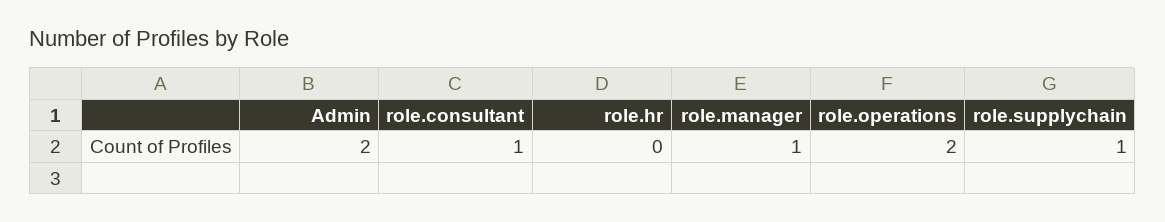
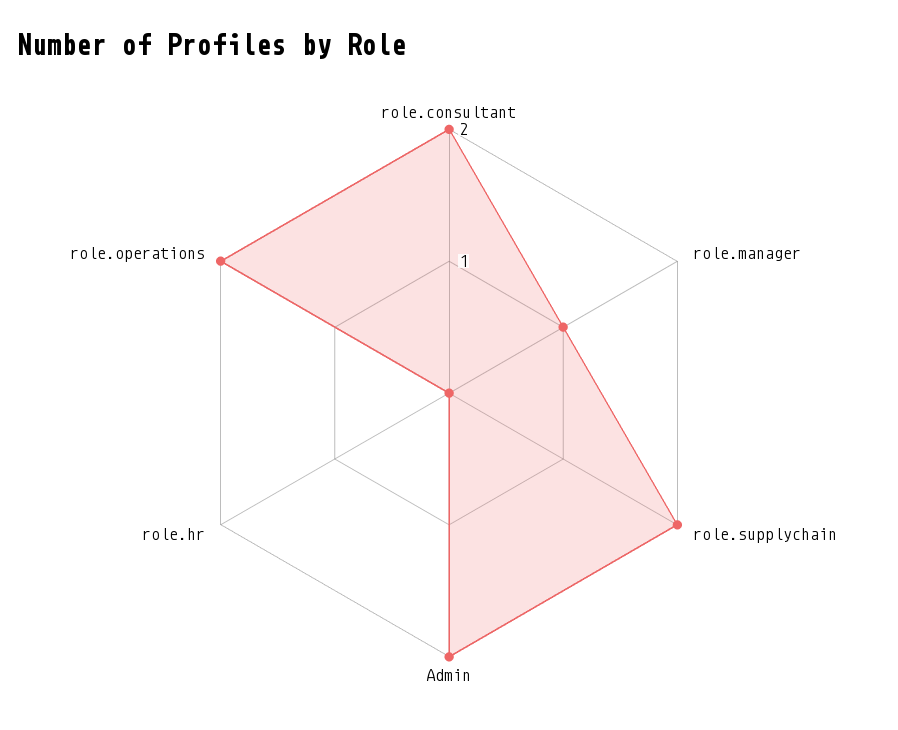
  {
    "Admin": 2,
-   "role.consultant": 1,
+   "role.consultant": 2,
    "role.hr": 0,
    "role.manager": 1,
    "role.operations": 2,
-   "role.supplychain": 1
+   "role.supplychain": 2
  }

